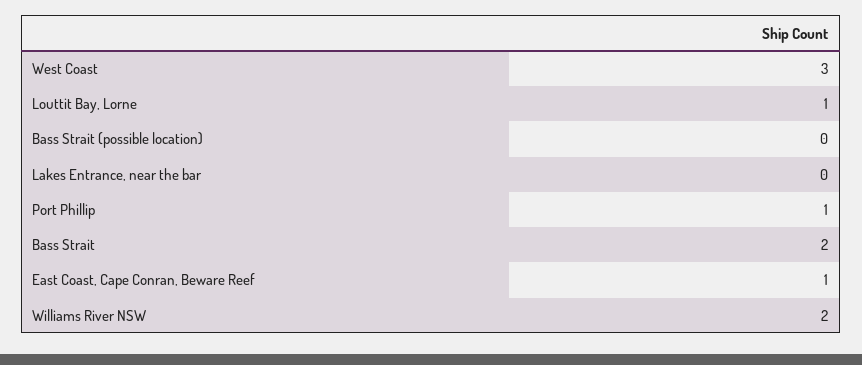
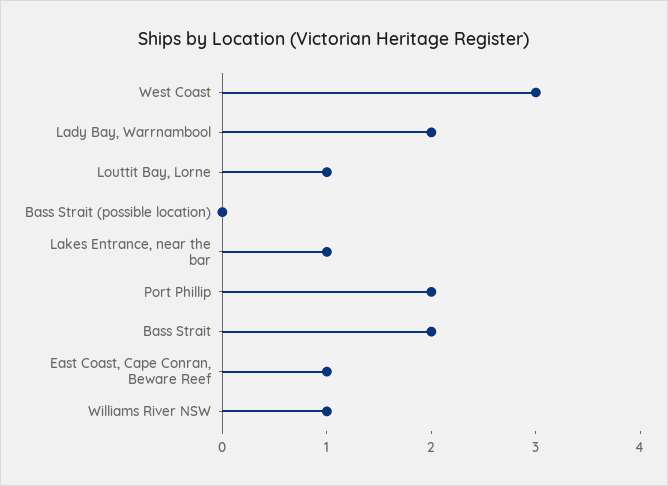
  {
    "West Coast": 3,
    "Louttit Bay, Lorne": 1,
    "Bass Strait (possible location)": 0,
-   "Lakes Entrance, near the bar": 0,
+   "Lakes Entrance, near the bar": 1,
-   "Port Phillip": 1,
+   "Port Phillip": 2,
    "Bass Strait": 2,
    "East Coast, Cape Conran, Beware Reef": 1,
-   "Williams River NSW": 2
+   "Williams River NSW": 1,
+   "Lady Bay, Warrnambool": 2
  }

